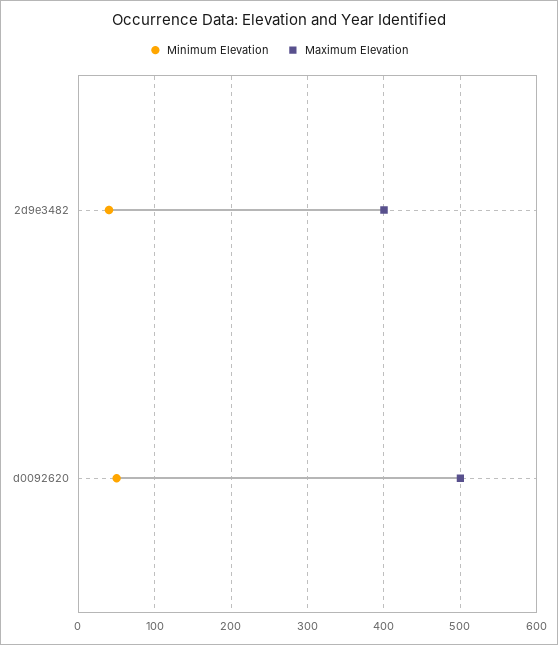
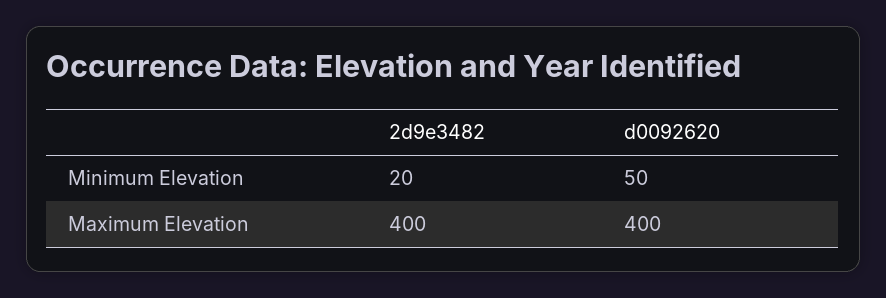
  {
    "Minimum Elevation": {
-     "2d9e3482": 40,
+     "2d9e3482": 20,
      "d0092620": 50
    },
    "Maximum Elevation": {
      "2d9e3482": 400,
-     "d0092620": 500
+     "d0092620": 400
    }
  }

